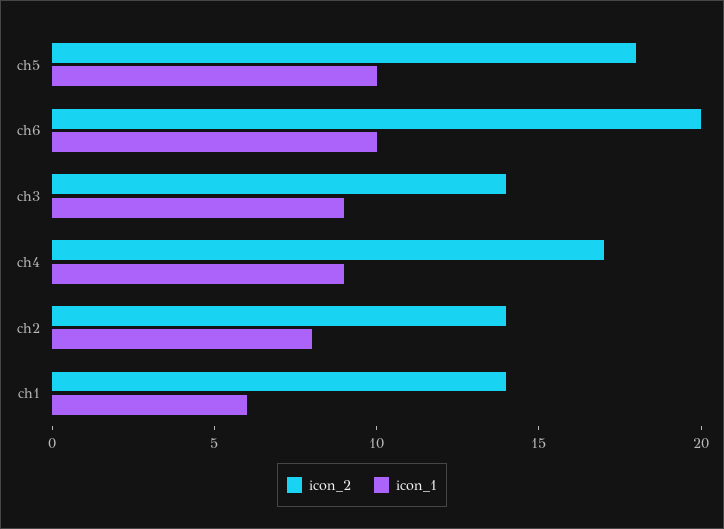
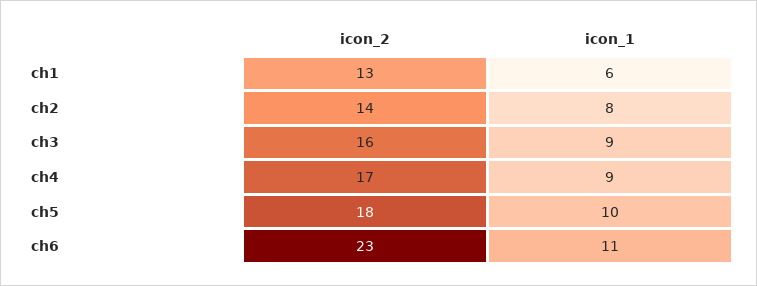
  {
    "icon_2": {
      "ch5": 18,
-     "ch6": 20,
+     "ch6": 23,
-     "ch3": 14,
+     "ch3": 16,
      "ch4": 17,
      "ch2": 14,
-     "ch1": 14
+     "ch1": 13
    },
    "icon_1": {
      "ch5": 10,
-     "ch6": 10,
+     "ch6": 11,
      "ch3": 9,
      "ch4": 9,
      "ch2": 8,
      "ch1": 6
    }
  }

